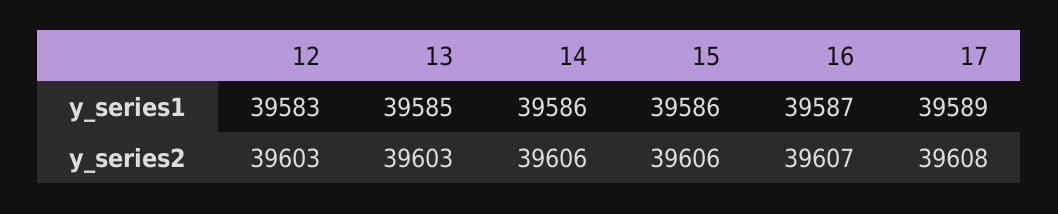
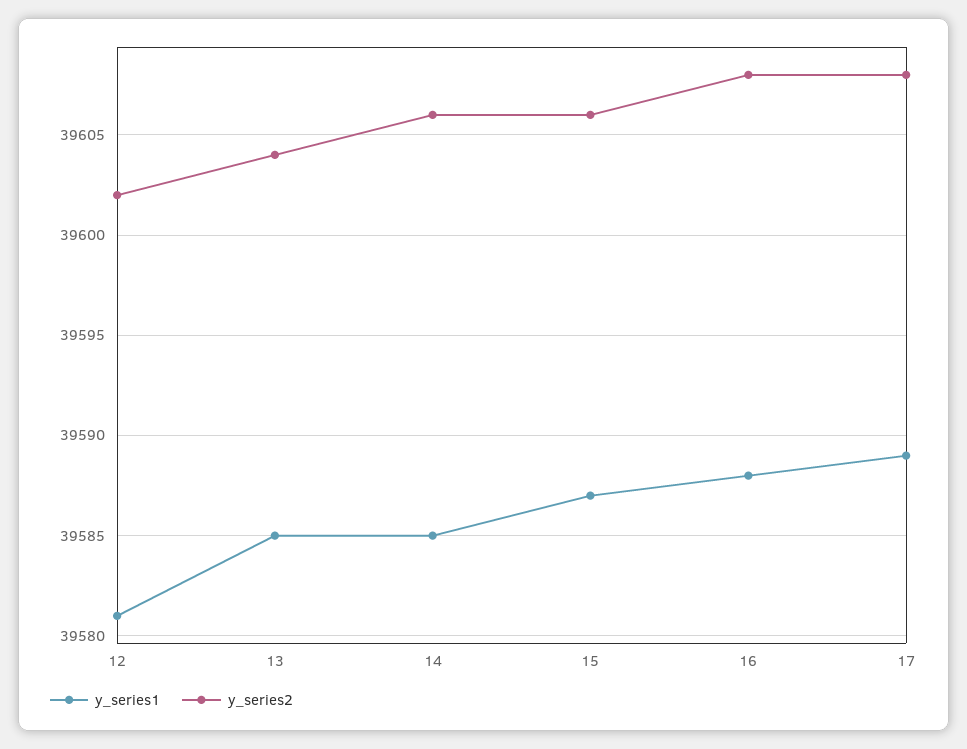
  {
    "y_series1": {
-     "12": 39583,
+     "12": 39581,
      "13": 39585,
-     "14": 39586,
+     "14": 39585,
-     "15": 39586,
+     "15": 39587,
-     "16": 39587,
+     "16": 39588,
      "17": 39589
    },
    "y_series2": {
-     "12": 39603,
+     "12": 39602,
-     "13": 39603,
+     "13": 39604,
      "14": 39606,
      "15": 39606,
-     "16": 39607,
+     "16": 39608,
      "17": 39608
    }
  }

